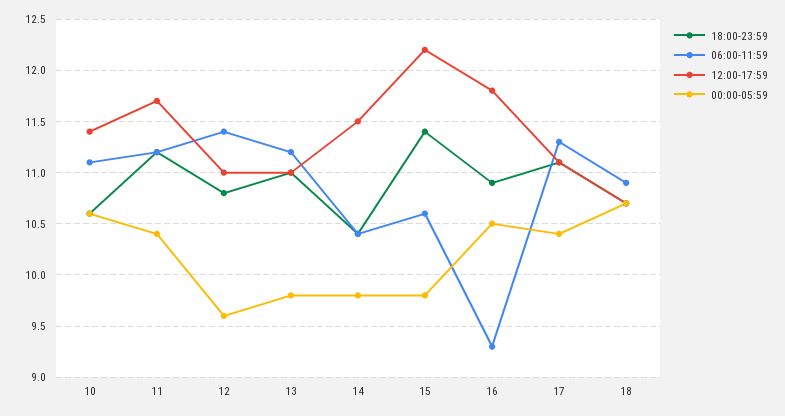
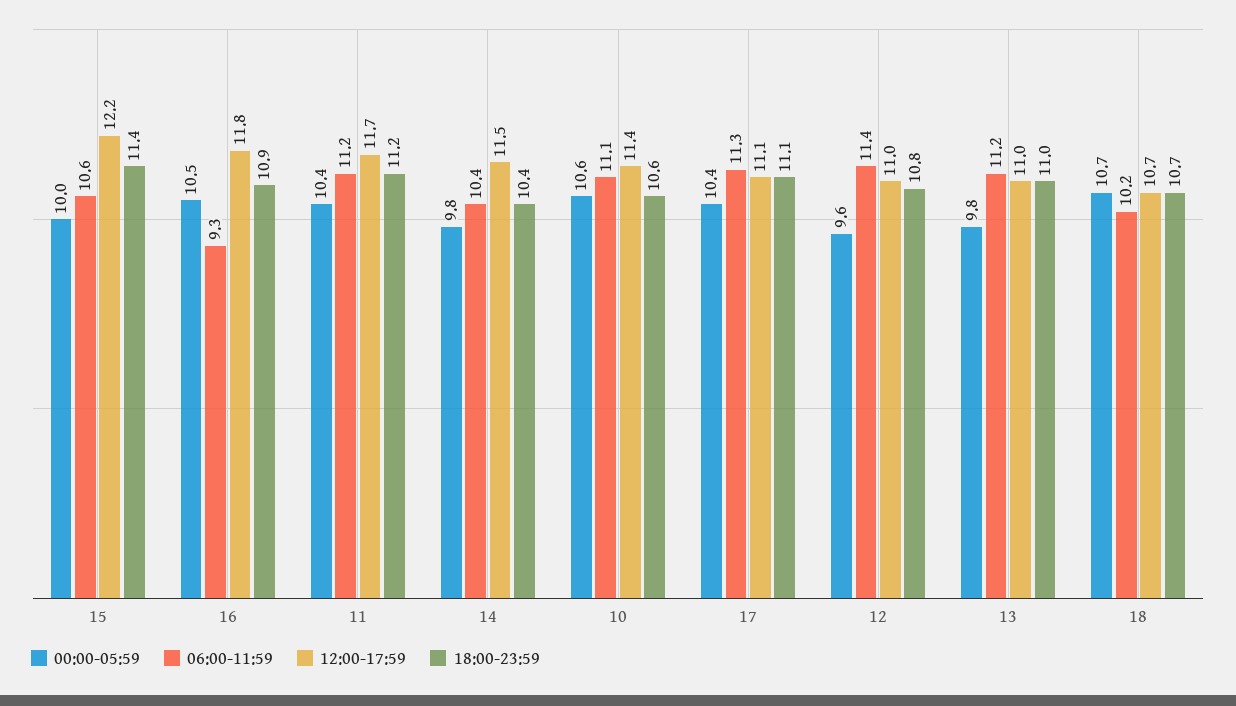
  {
    "18:00-23:59": {
      "10": 10.6,
      "11": 11.2,
      "12": 10.8,
      "13": 11,
      "14": 10.4,
      "15": 11.4,
      "16": 10.9,
      "17": 11.1,
      "18": 10.7
    },
    "06:00-11:59": {
      "10": 11.1,
      "11": 11.2,
      "12": 11.4,
      "13": 11.2,
      "14": 10.4,
      "15": 10.6,
      "16": 9.3,
      "17": 11.3,
-     "18": 10.9
+     "18": 10.2
    },
    "12:00-17:59": {
      "10": 11.4,
      "11": 11.7,
      "12": 11,
      "13": 11,
      "14": 11.5,
      "15": 12.2,
      "16": 11.8,
      "17": 11.1,
      "18": 10.7
    },
    "00:00-05:59": {
      "10": 10.6,
      "11": 10.4,
      "12": 9.6,
      "13": 9.8,
      "14": 9.8,
-     "15": 9.8,
+     "15": 10,
      "16": 10.5,
      "17": 10.4,
      "18": 10.7
    }
  }

